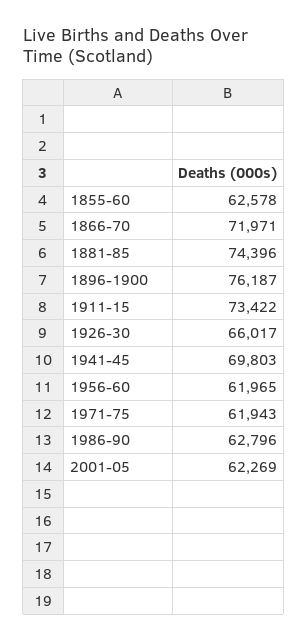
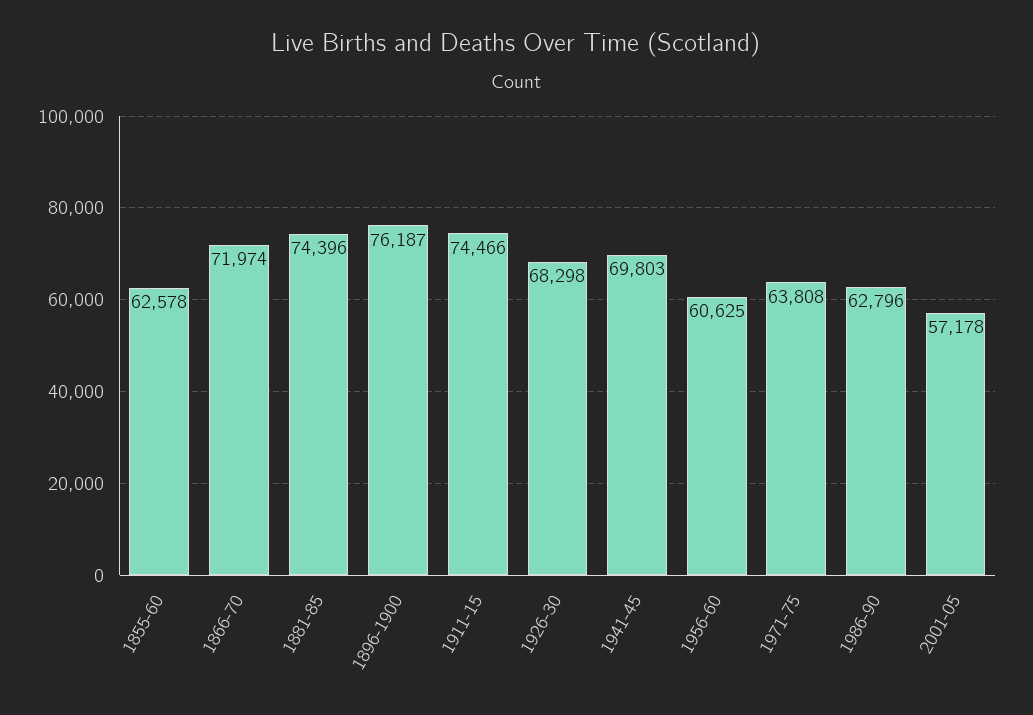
  {
    "1855-60": 62578,
-   "1866-70": 71971,
+   "1866-70": 71974,
    "1881-85": 74396,
    "1896-1900": 76187,
-   "1911-15": 73422,
+   "1911-15": 74466,
-   "1926-30": 66017,
+   "1926-30": 68298,
    "1941-45": 69803,
-   "1956-60": 61965,
+   "1956-60": 60625,
-   "1971-75": 61943,
+   "1971-75": 63808,
    "1986-90": 62796,
-   "2001-05": 62269
+   "2001-05": 57178
  }

